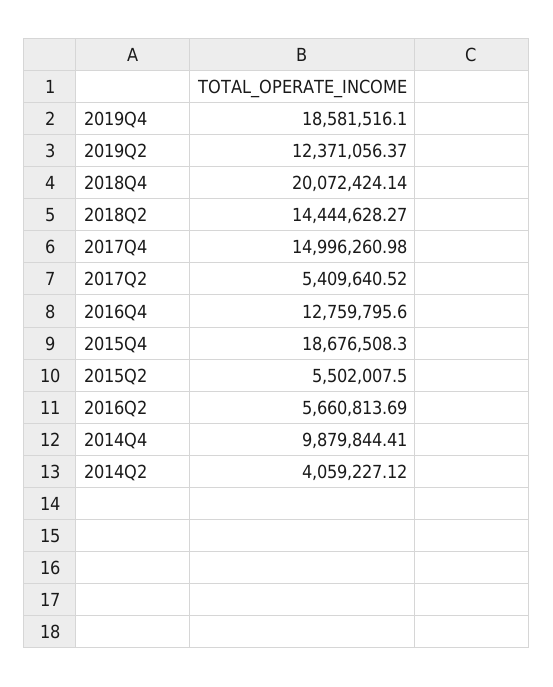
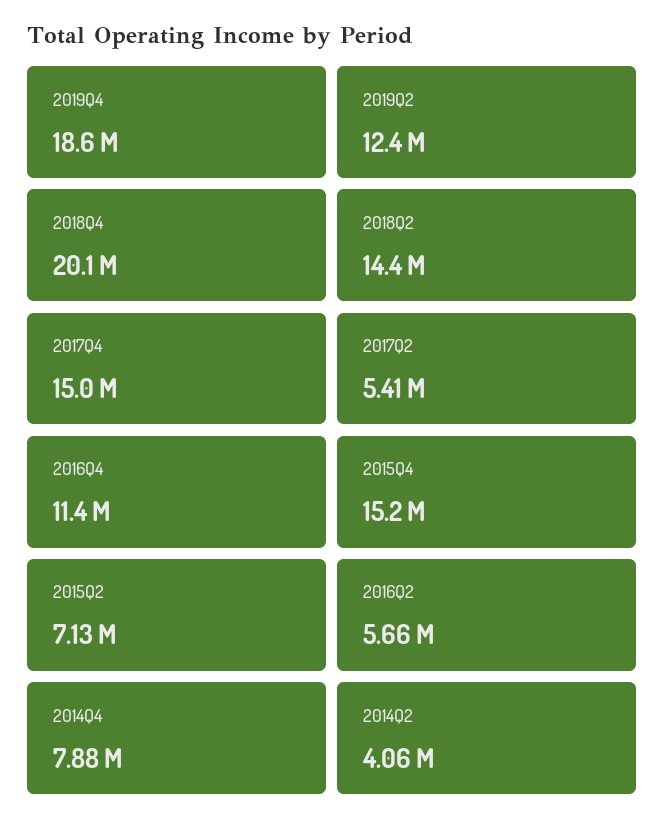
  {
    "2019Q4": 18581516.1,
    "2019Q2": 12371056.37,
    "2018Q4": 20072424.14,
    "2018Q2": 14444628.27,
    "2017Q4": 14996260.98,
    "2017Q2": 5409640.52,
-   "2016Q4": 12759795.6,
+   "2016Q4": 11400000,
-   "2015Q4": 18676508.3,
+   "2015Q4": 15200000,
-   "2015Q2": 5502007.5,
+   "2015Q2": 7130000,
    "2016Q2": 5660813.69,
-   "2014Q4": 9879844.41,
+   "2014Q4": 7880000,
    "2014Q2": 4059227.12
  }

